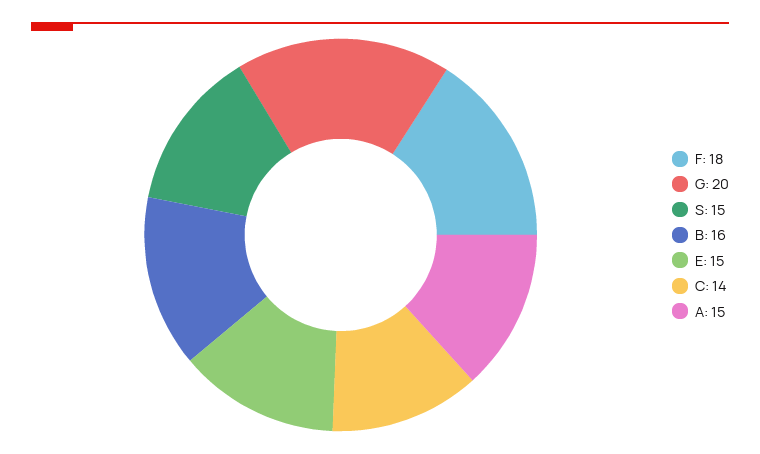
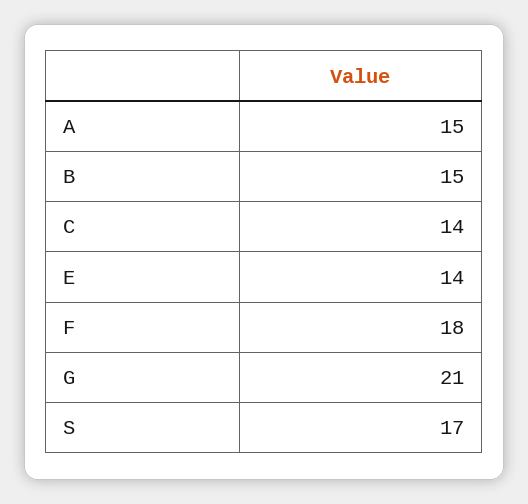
  {
    "F": 18,
-   "G": 20,
+   "G": 21,
-   "S": 15,
+   "S": 17,
-   "B": 16,
+   "B": 15,
-   "E": 15,
+   "E": 14,
    "C": 14,
    "A": 15
  }

